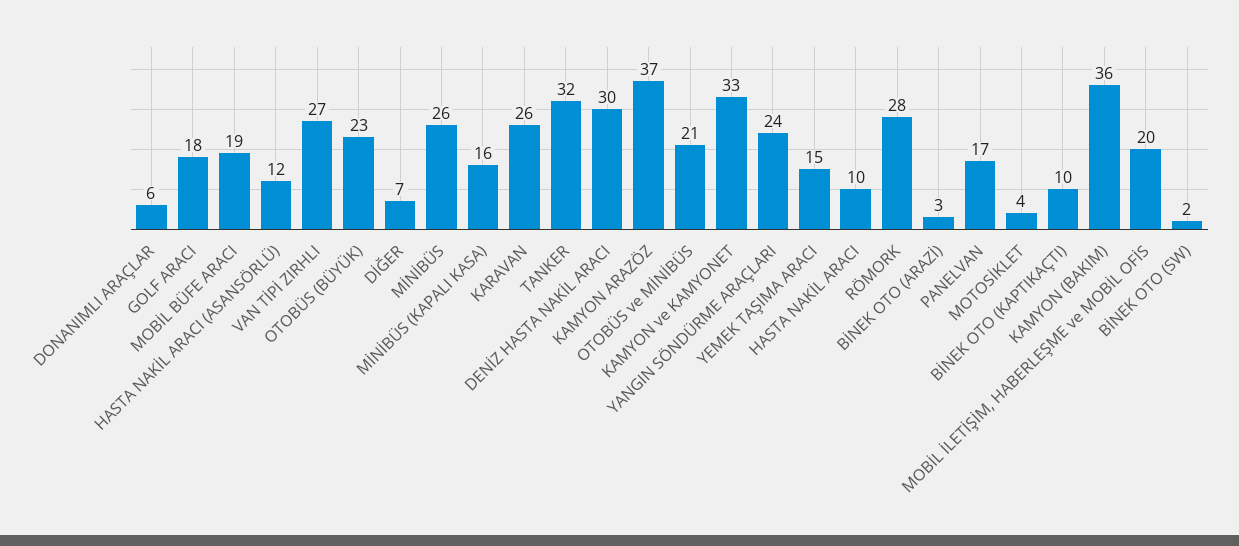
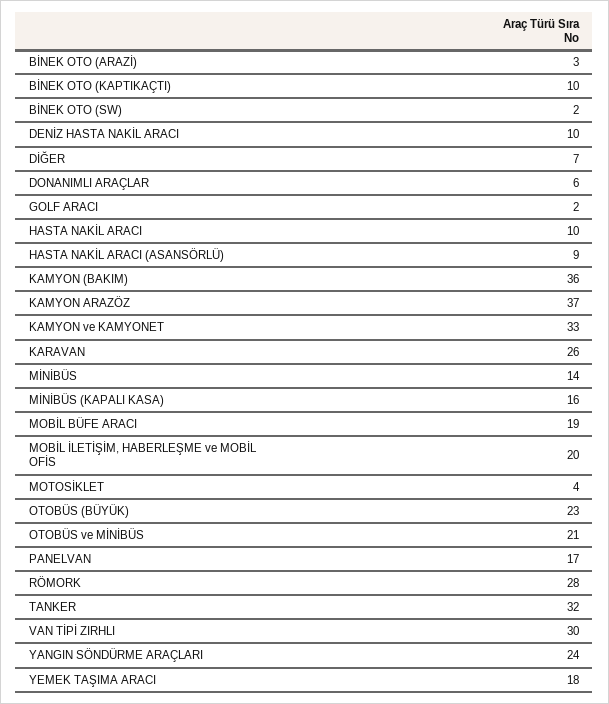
  {
    "DONANIMLI ARAÇLAR": 6,
-   "GOLF ARACI": 18,
+   "GOLF ARACI": 2,
    "MOBİL BÜFE ARACI": 19,
-   "HASTA NAKİL ARACI (ASANSÖRLÜ)": 12,
+   "HASTA NAKİL ARACI (ASANSÖRLÜ)": 9,
-   "VAN TİPİ ZIRHLI": 27,
+   "VAN TİPİ ZIRHLI": 30,
    "OTOBÜS (BÜYÜK)": 23,
    "DİĞER": 7,
-   "MİNİBÜS": 26,
+   "MİNİBÜS": 14,
    "MİNİBÜS (KAPALI KASA)": 16,
    "KARAVAN": 26,
    "TANKER": 32,
-   "DENİZ HASTA NAKİL ARACI": 30,
+   "DENİZ HASTA NAKİL ARACI": 10,
    "KAMYON ARAZÖZ": 37,
    "OTOBÜS ve MİNİBÜS": 21,
    "KAMYON ve KAMYONET": 33,
    "YANGIN SÖNDÜRME ARAÇLARI": 24,
-   "YEMEK TAŞIMA ARACI": 15,
+   "YEMEK TAŞIMA ARACI": 18,
    "HASTA NAKİL ARACI": 10,
    "RÖMORK": 28,
    "BİNEK OTO (ARAZİ)": 3,
    "PANELVAN": 17,
    "MOTOSİKLET": 4,
    "BİNEK OTO (KAPTIKAÇTI)": 10,
    "KAMYON (BAKIM)": 36,
    "MOBİL İLETİŞİM, HABERLEŞME ve MOBİL OFİS": 20,
    "BİNEK OTO (SW)": 2
  }

